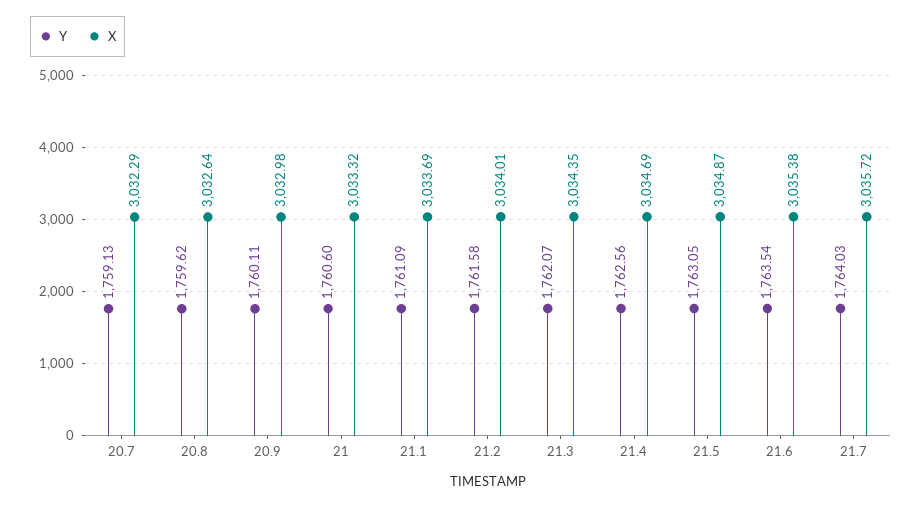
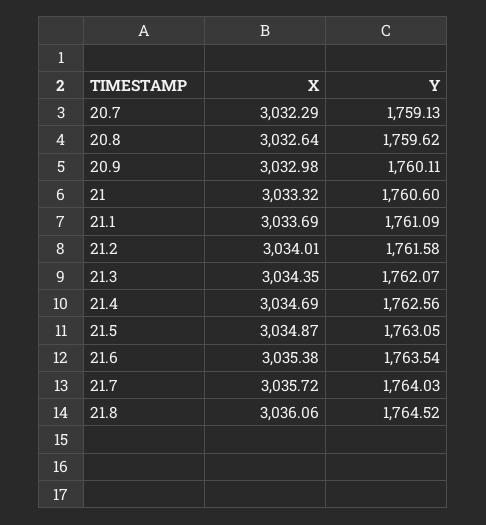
  {
    "Y": {
      "20.7": 1759.13,
      "20.8": 1759.62,
      "20.9": 1760.11,
      "21": 1760.6,
      "21.1": 1761.09,
      "21.2": 1761.58,
      "21.3": 1762.07,
      "21.4": 1762.56,
      "21.5": 1763.05,
      "21.6": 1763.54,
-     "21.7": 1764.03
+     "21.7": 1764.03,
+     "21.8": 1764.52
    },
    "X": {
      "20.7": 3032.29,
      "20.8": 3032.64,
      "20.9": 3032.98,
      "21": 3033.32,
      "21.1": 3033.69,
      "21.2": 3034.01,
      "21.3": 3034.35,
      "21.4": 3034.69,
      "21.5": 3034.87,
      "21.6": 3035.38,
-     "21.7": 3035.72
+     "21.7": 3035.72,
+     "21.8": 3036.06
    }
  }

